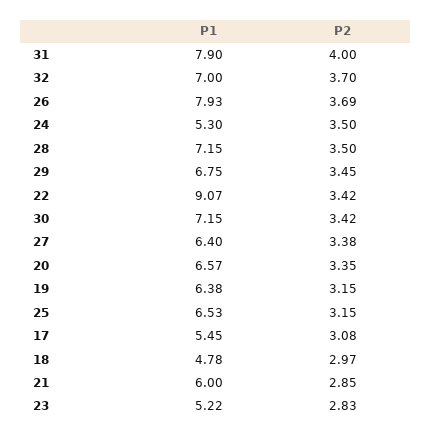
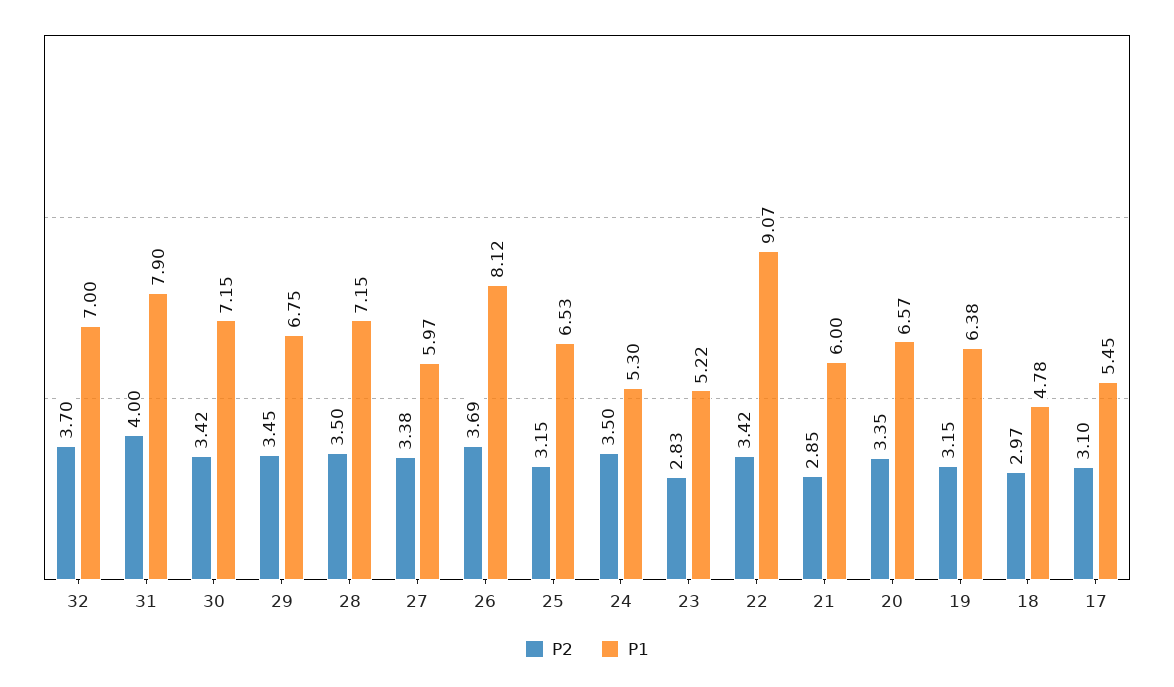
  {
    "P1": {
      "31": 7.9,
      "32": 7,
-     "26": 7.93,
+     "26": 8.12,
      "24": 5.3,
      "28": 7.15,
      "29": 6.75,
      "22": 9.07,
      "30": 7.15,
-     "27": 6.4,
+     "27": 5.97,
      "20": 6.57,
      "19": 6.38,
      "25": 6.53,
      "17": 5.45,
      "18": 4.78,
      "21": 6,
      "23": 5.22
    },
    "P2": {
      "31": 4,
      "32": 3.7,
      "26": 3.69,
      "24": 3.5,
      "28": 3.5,
      "29": 3.45,
      "22": 3.42,
      "30": 3.42,
      "27": 3.38,
      "20": 3.35,
      "19": 3.15,
      "25": 3.15,
-     "17": 3.08,
+     "17": 3.1,
      "18": 2.97,
      "21": 2.85,
      "23": 2.83
    }
  }

